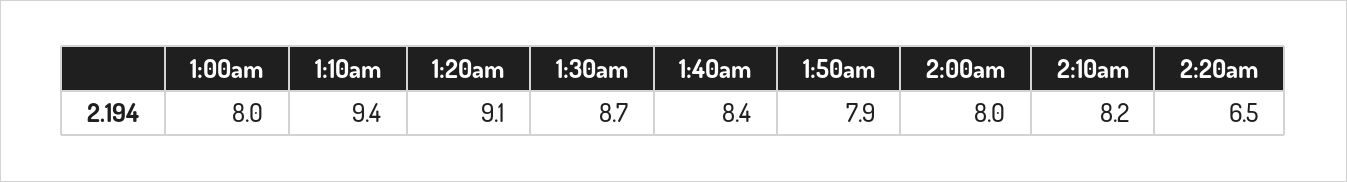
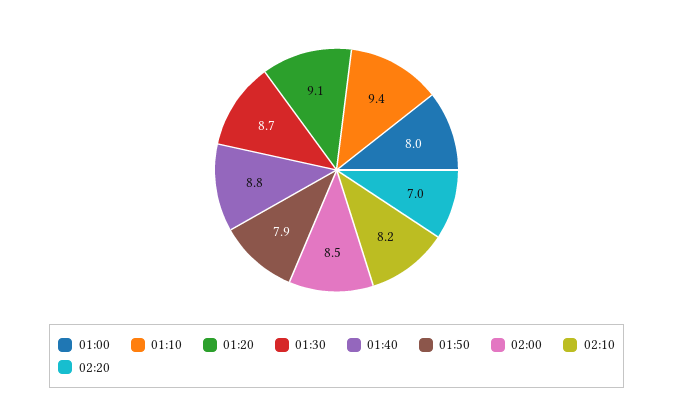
  {
    "1:00am": 8,
    "1:10am": 9.4,
    "1:20am": 9.1,
    "1:30am": 8.7,
-   "1:40am": 8.4,
+   "1:40am": 8.8,
    "1:50am": 7.9,
-   "2:00am": 8,
+   "2:00am": 8.5,
    "2:10am": 8.2,
-   "2:20am": 6.5
+   "2:20am": 7
  }

